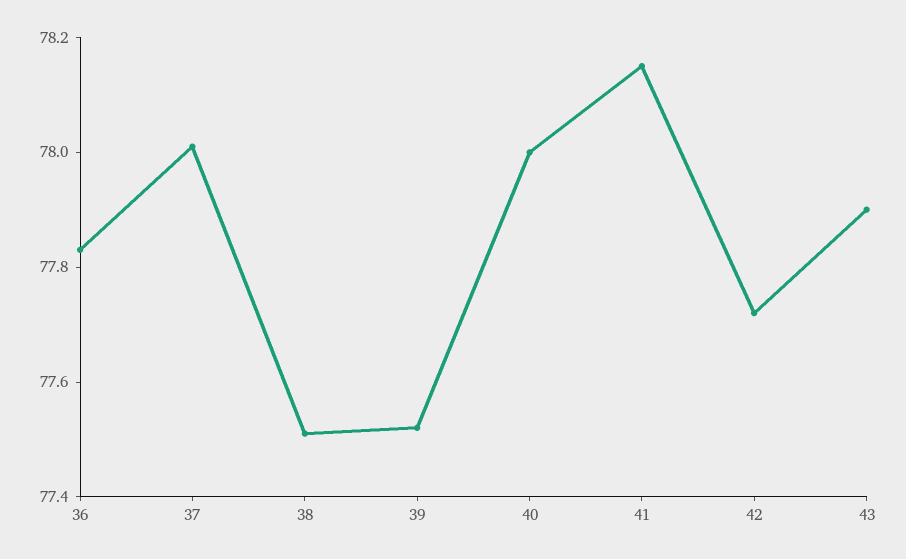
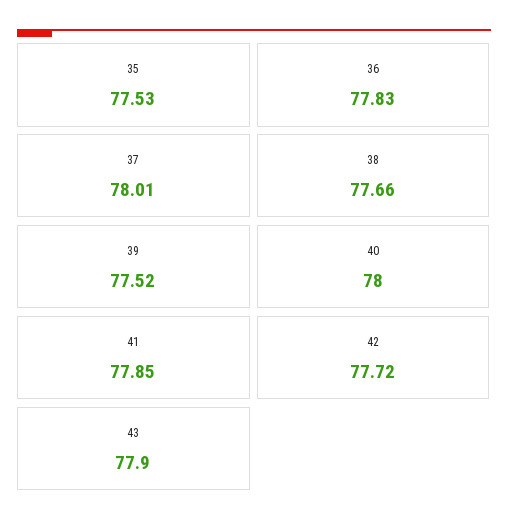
  {
    "36": 77.83,
    "37": 78.01,
-   "38": 77.5,
+   "38": 77.66,
    "39": 77.52,
    "40": 78,
-   "41": 78.15,
+   "41": 77.85,
    "42": 77.72,
-   "43": 77.9
+   "43": 77.9,
+   "35": 77.53
  }

